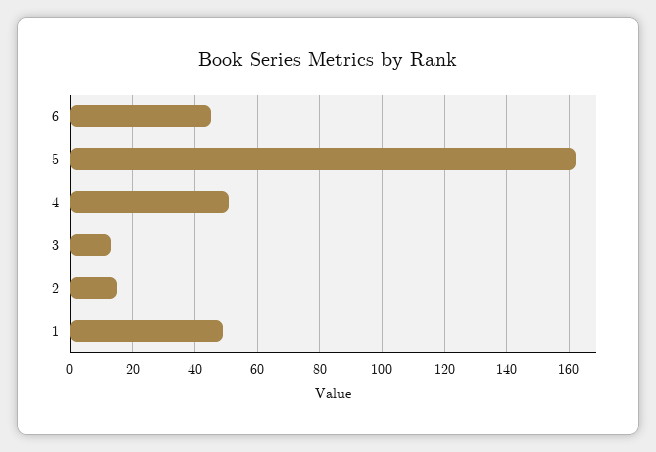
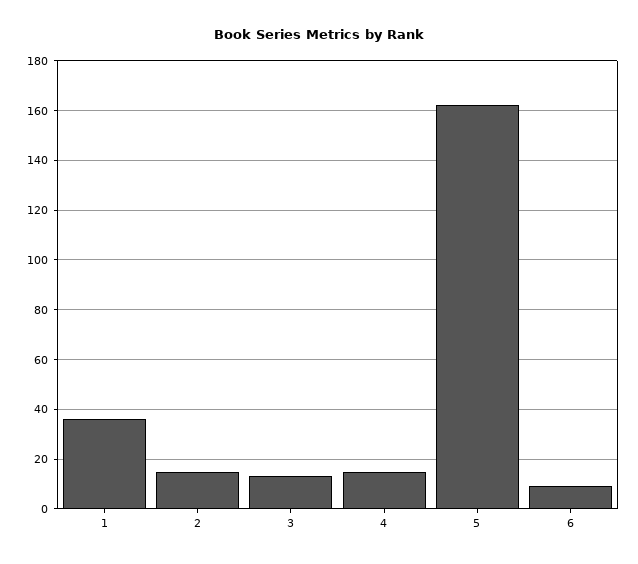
  {
-   "6": 45,
+   "6": 10,
    "5": 160,
-   "4": 50,
+   "4": 15,
    "3": 15,
    "2": 15,
-   "1": 50
+   "1": 35
  }

